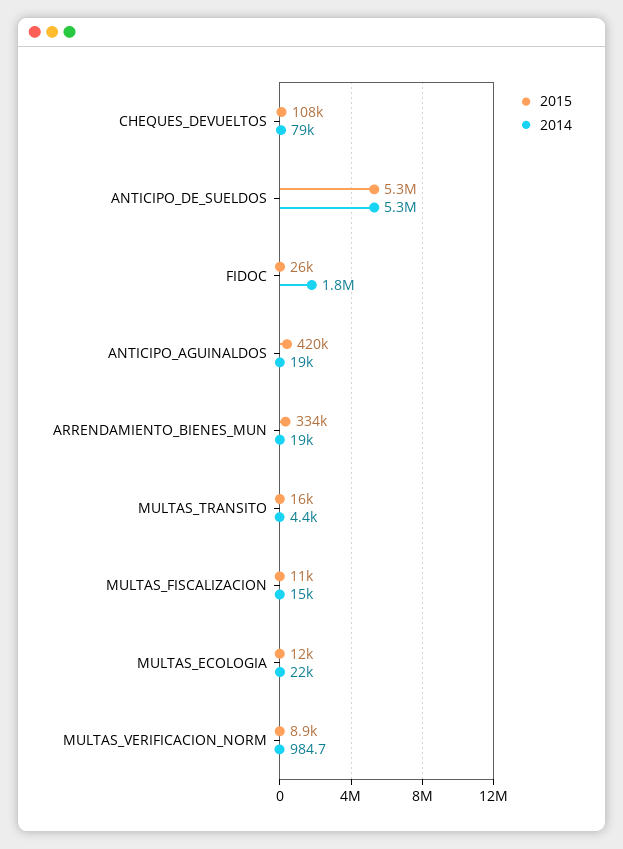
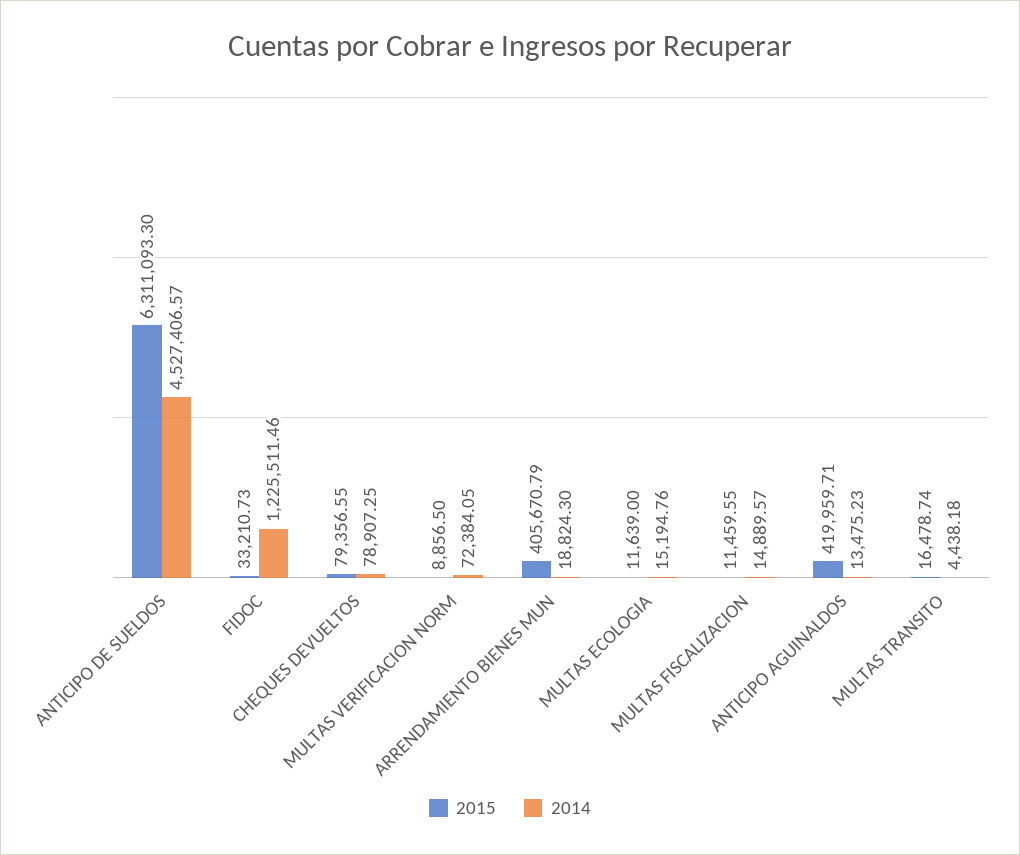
  {
    "2015": {
-     "CHEQUES_DEVUELTOS": 108000,
+     "CHEQUES_DEVUELTOS": 79356.55,
-     "ANTICIPO_DE_SUELDOS": 5300000,
+     "ANTICIPO_DE_SUELDOS": 6311093.3,
-     "FIDOC": 26000,
+     "FIDOC": 33210.73,
      "ANTICIPO_AGUINALDOS": 419959.71,
-     "ARRENDAMIENTO_BIENES_MUN": 334000,
+     "ARRENDAMIENTO_BIENES_MUN": 405670.79,
      "MULTAS_TRANSITO": 16478.74,
      "MULTAS_FISCALIZACION": 11459.55,
      "MULTAS_ECOLOGIA": 11639,
      "MULTAS_VERIFICACION_NORM": 8856.5
    },
    "2014": {
      "CHEQUES_DEVUELTOS": 78907.25,
-     "ANTICIPO_DE_SUELDOS": 5300000,
+     "ANTICIPO_DE_SUELDOS": 4527406.57,
-     "FIDOC": 1800000,
+     "FIDOC": 1225511.46,
-     "ANTICIPO_AGUINALDOS": 19000,
+     "ANTICIPO_AGUINALDOS": 13475.23,
      "ARRENDAMIENTO_BIENES_MUN": 18824.3,
      "MULTAS_TRANSITO": 4438.18,
      "MULTAS_FISCALIZACION": 14889.57,
-     "MULTAS_ECOLOGIA": 22000,
+     "MULTAS_ECOLOGIA": 15194.76,
-     "MULTAS_VERIFICACION_NORM": 984.7
+     "MULTAS_VERIFICACION_NORM": 72384.05
    }
  }

